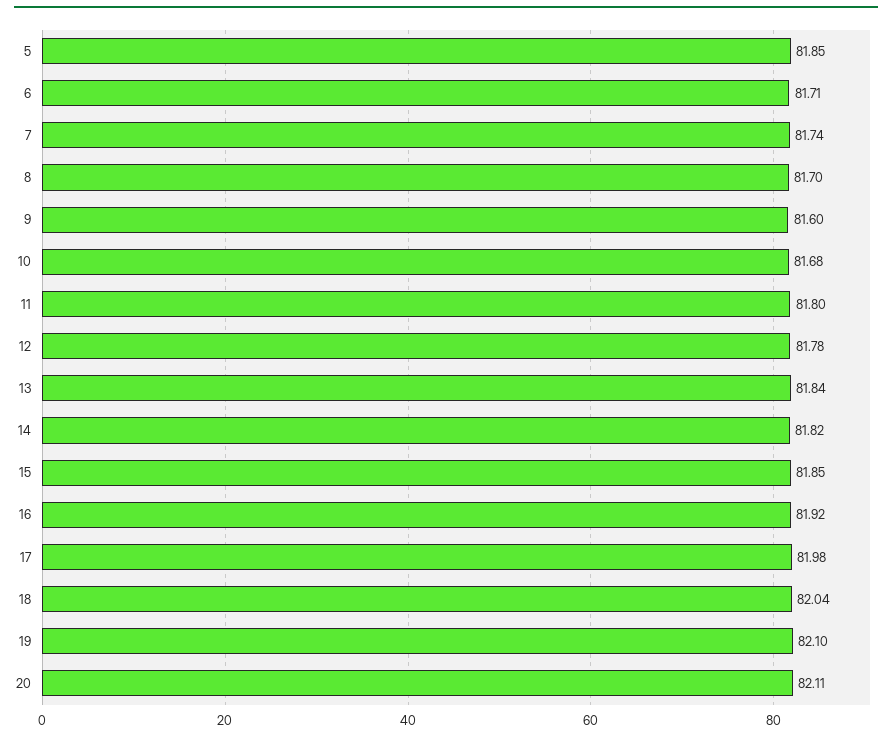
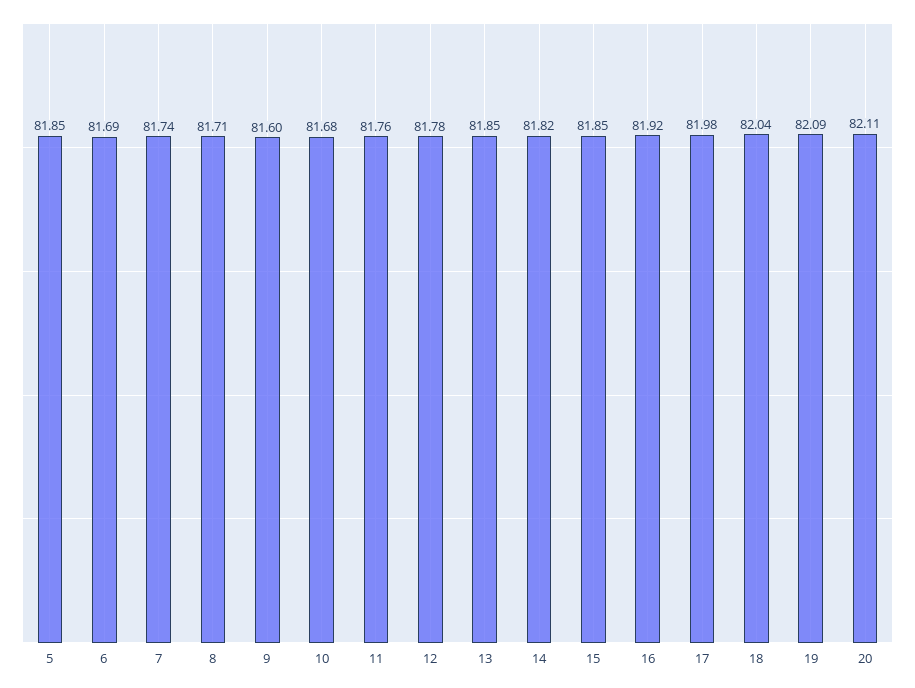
  {
    "5": 81.85,
-   "6": 81.71,
+   "6": 81.69,
    "7": 81.74,
-   "8": 81.7,
+   "8": 81.71,
    "9": 81.6,
    "10": 81.68,
-   "11": 81.8,
+   "11": 81.76,
    "12": 81.78,
-   "13": 81.84,
+   "13": 81.85,
    "14": 81.82,
    "15": 81.85,
    "16": 81.92,
    "17": 81.98,
    "18": 82.04,
-   "19": 82.1,
+   "19": 82.09,
    "20": 82.11
  }

